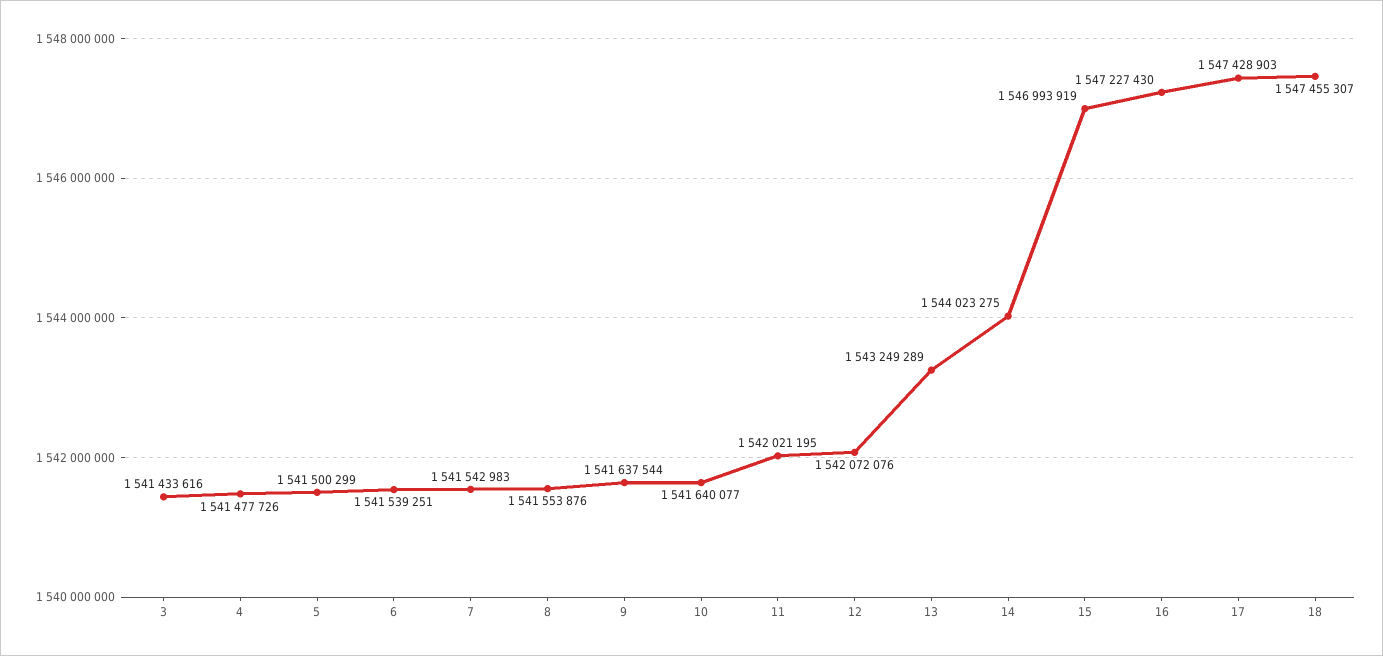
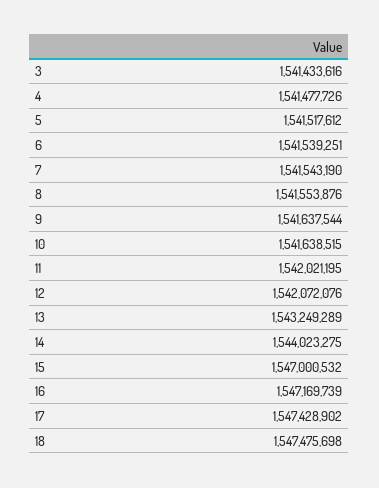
  {
    "3": 1541433616,
    "4": 1541477726,
-   "5": 1541500299,
+   "5": 1541517612,
    "6": 1541539251,
-   "7": 1541542983,
+   "7": 1541543190,
    "8": 1541553876,
    "9": 1541637544,
-   "10": 1541640077,
+   "10": 1541638515,
    "11": 1542021195,
    "12": 1542072076,
    "13": 1543249289,
    "14": 1544023275,
-   "15": 1546993919,
+   "15": 1547000532,
-   "16": 1547227430,
+   "16": 1547169739,
-   "17": 1547428903,
+   "17": 1547428902,
-   "18": 1547455307
+   "18": 1547475698
  }

